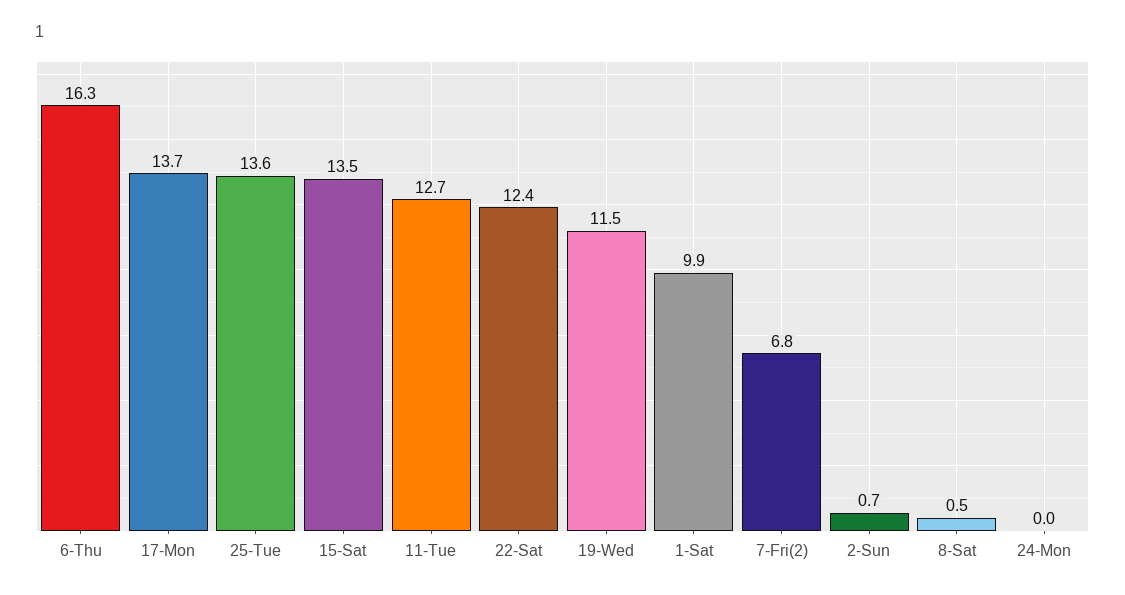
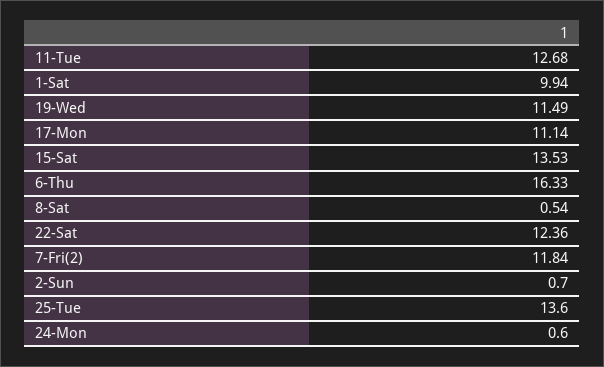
  {
    "6-Thu": 16.33,
-   "17-Mon": 13.7,
+   "17-Mon": 11.14,
    "25-Tue": 13.6,
    "15-Sat": 13.53,
    "11-Tue": 12.68,
    "22-Sat": 12.36,
    "19-Wed": 11.49,
    "1-Sat": 9.94,
-   "7-Fri(2)": 6.8,
+   "7-Fri(2)": 11.84,
    "2-Sun": 0.7,
    "8-Sat": 0.54,
-   "24-Mon": 0
+   "24-Mon": 0.6
  }

